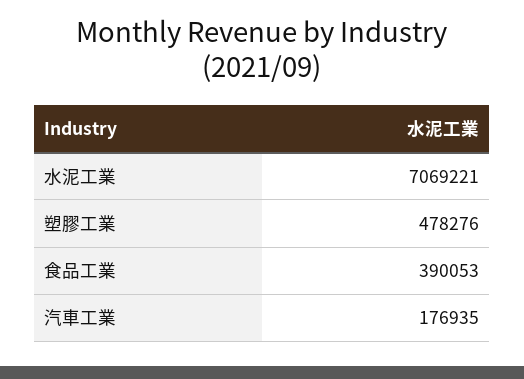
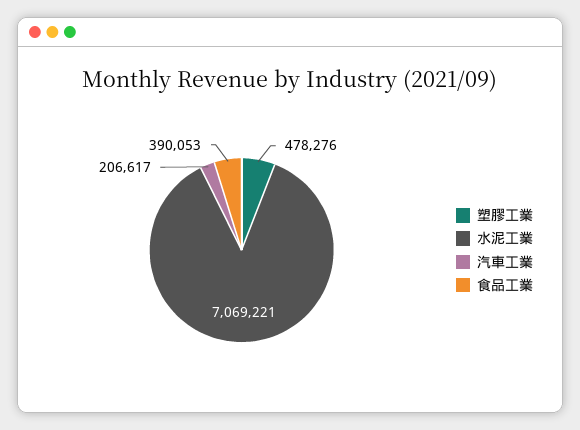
  {
    "水泥工業": 7069221,
    "塑膠工業": 478276,
    "食品工業": 390053,
-   "汽車工業": 176935
+   "汽車工業": 206617
  }

